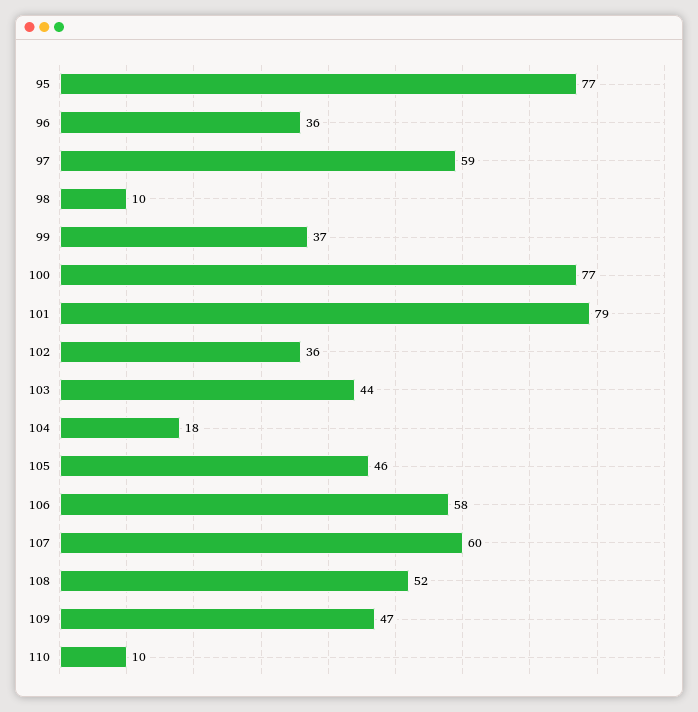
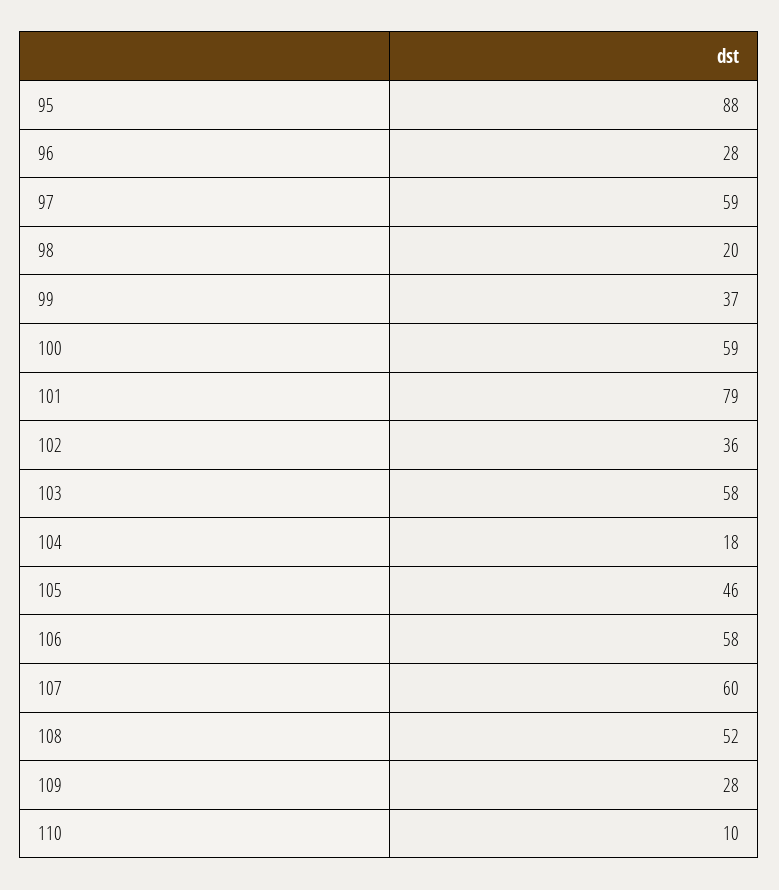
  {
-   "95": 77,
+   "95": 88,
-   "96": 36,
+   "96": 28,
    "97": 59,
-   "98": 10,
+   "98": 20,
    "99": 37,
-   "100": 77,
+   "100": 59,
    "101": 79,
    "102": 36,
-   "103": 44,
+   "103": 58,
    "104": 18,
    "105": 46,
    "106": 58,
    "107": 60,
    "108": 52,
-   "109": 47,
+   "109": 28,
    "110": 10
  }

